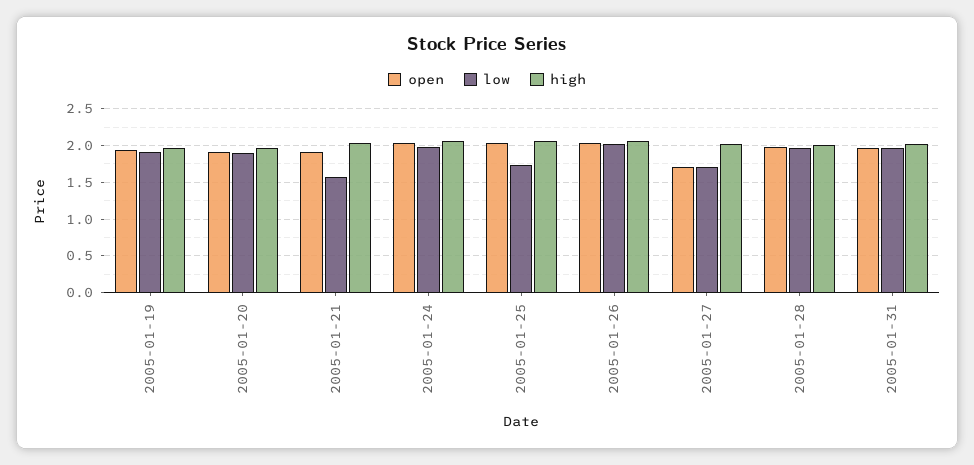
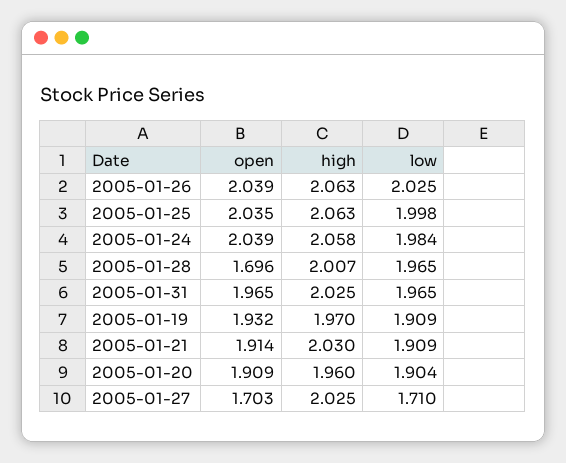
  {
    "open": {
      "2005-01-19": 1.932,
      "2005-01-20": 1.909,
      "2005-01-21": 1.914,
      "2005-01-24": 2.039,
      "2005-01-25": 2.035,
      "2005-01-26": 2.039,
      "2005-01-27": 1.703,
-     "2005-01-28": 2,
+     "2005-01-28": 1.696,
      "2005-01-31": 1.965
    },
    "low": {
      "2005-01-19": 1.909,
      "2005-01-20": 1.904,
-     "2005-01-21": 1.6,
+     "2005-01-21": 1.909,
      "2005-01-24": 1.984,
-     "2005-01-25": 1.7,
+     "2005-01-25": 1.998,
      "2005-01-26": 2.025,
      "2005-01-27": 1.71,
      "2005-01-28": 1.965,
      "2005-01-31": 1.965
    },
    "high": {
      "2005-01-19": 1.97,
      "2005-01-20": 1.96,
      "2005-01-21": 2.03,
      "2005-01-24": 2.058,
      "2005-01-25": 2.063,
      "2005-01-26": 2.063,
      "2005-01-27": 2.025,
      "2005-01-28": 2.007,
      "2005-01-31": 2.025
    }
  }

